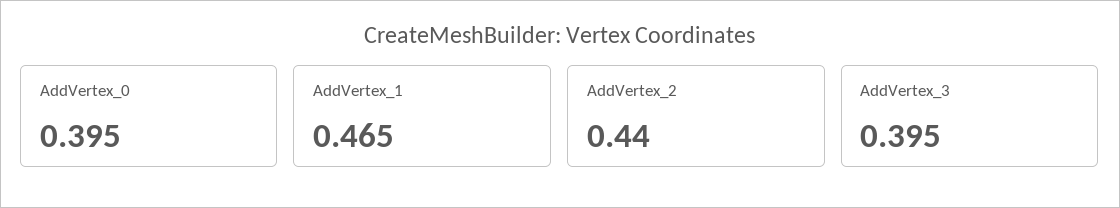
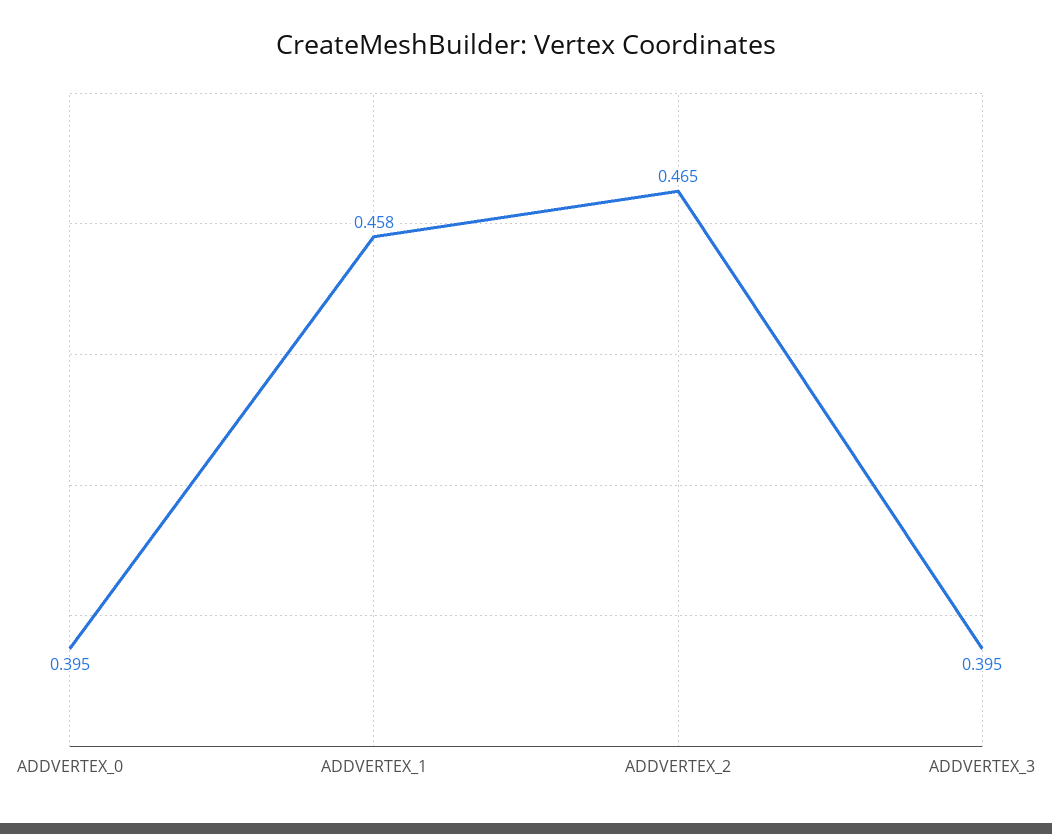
  {
    "AddVertex_0": 0.395,
-   "AddVertex_1": 0.465,
+   "AddVertex_1": 0.458,
-   "AddVertex_2": 0.44,
+   "AddVertex_2": 0.465,
    "AddVertex_3": 0.395
  }

